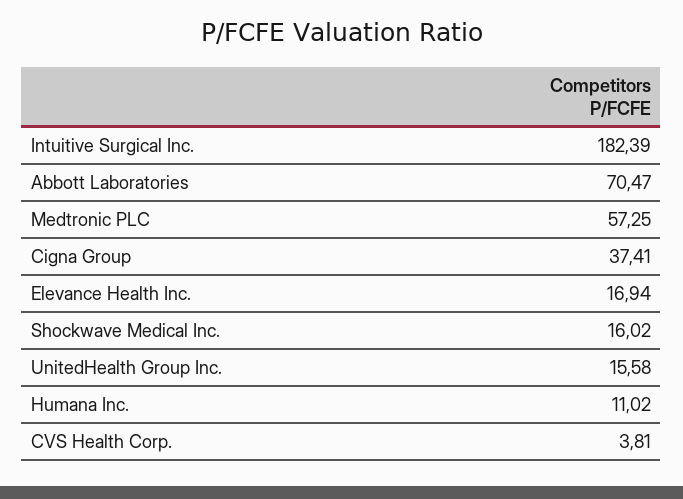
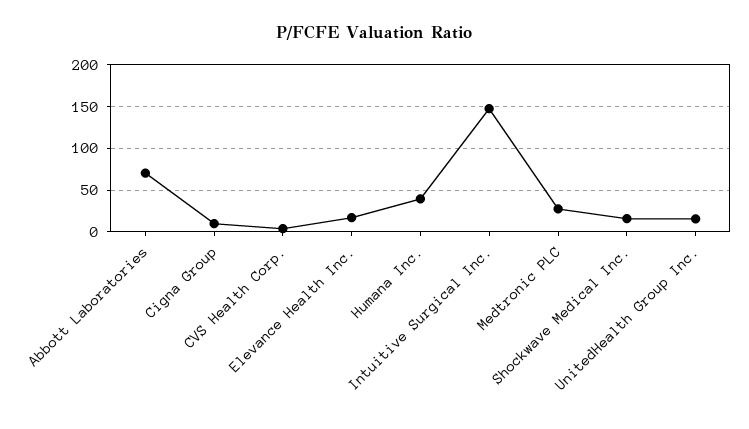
  {
-   "Intuitive Surgical Inc.": 182.39,
+   "Intuitive Surgical Inc.": 150,
    "Abbott Laboratories": 70.47,
-   "Medtronic PLC": 57.25,
+   "Medtronic PLC": 30,
-   "Cigna Group": 37.41,
+   "Cigna Group": 10,
    "Elevance Health Inc.": 16.94,
    "Shockwave Medical Inc.": 16.02,
    "UnitedHealth Group Inc.": 15.58,
-   "Humana Inc.": 11.02,
+   "Humana Inc.": 40,
    "CVS Health Corp.": 3.81
  }

